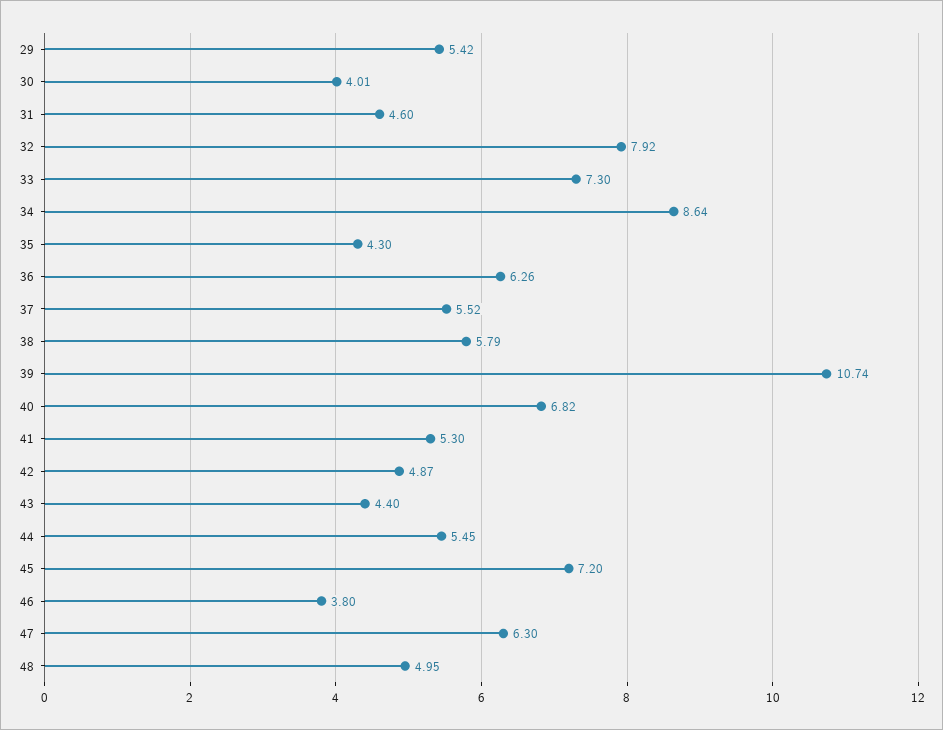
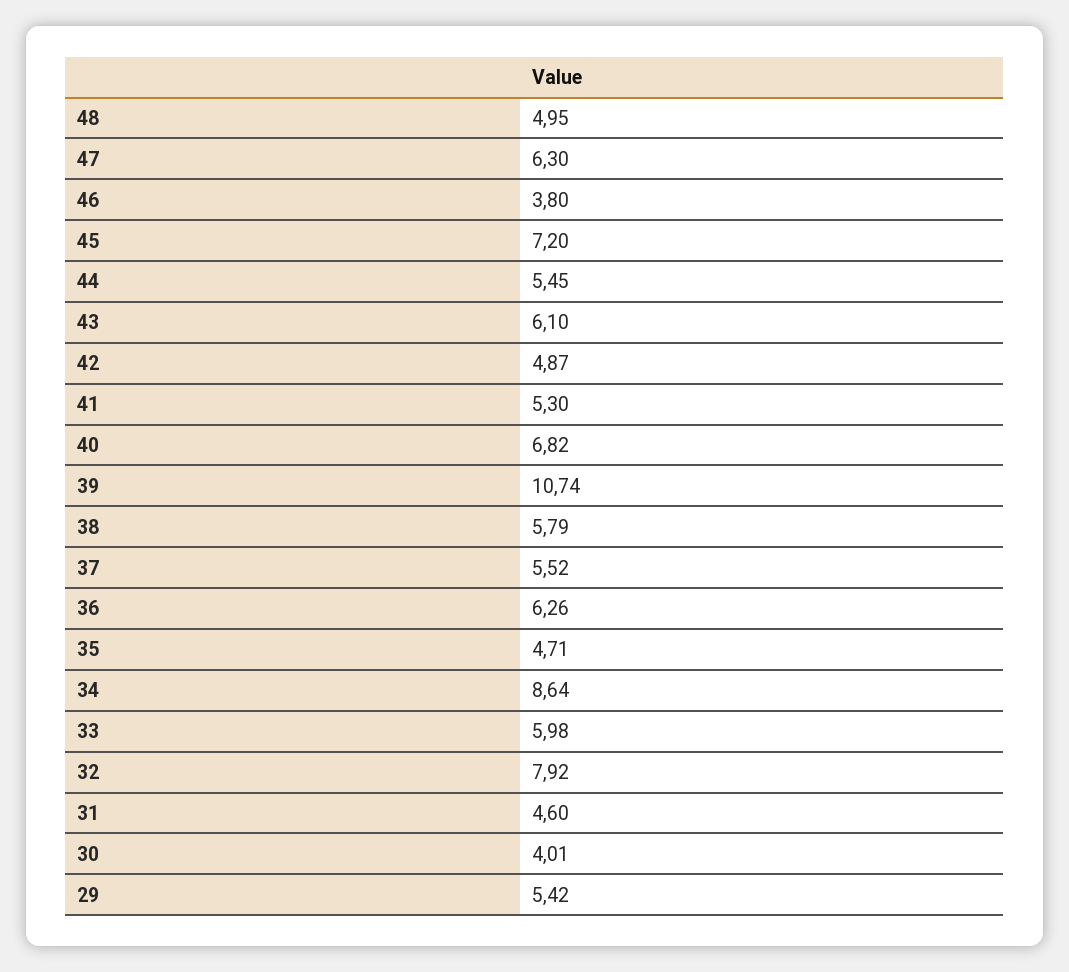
  {
    "29": 5.42,
    "30": 4.01,
    "31": 4.6,
    "32": 7.92,
-   "33": 7.3,
+   "33": 5.98,
    "34": 8.64,
-   "35": 4.3,
+   "35": 4.71,
    "36": 6.26,
    "37": 5.52,
    "38": 5.79,
    "39": 10.74,
    "40": 6.82,
    "41": 5.3,
    "42": 4.87,
-   "43": 4.4,
+   "43": 6.1,
    "44": 5.45,
    "45": 7.2,
    "46": 3.8,
    "47": 6.3,
    "48": 4.95
  }

